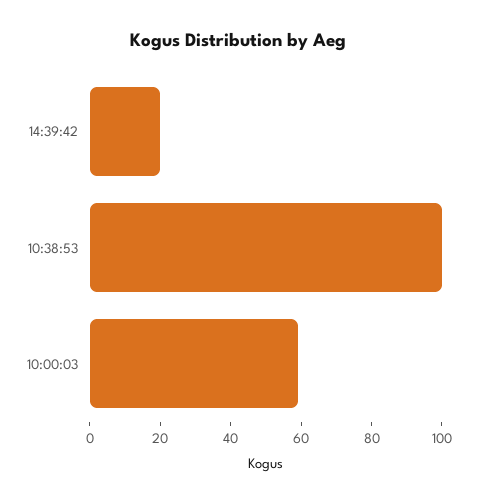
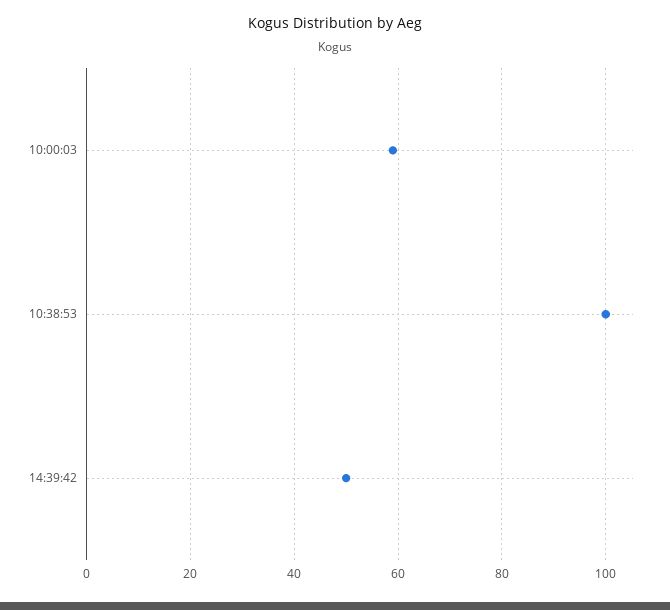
  {
-   "14:39:42": 20,
+   "14:39:42": 50,
    "10:38:53": 100,
    "10:00:03": 60
  }

